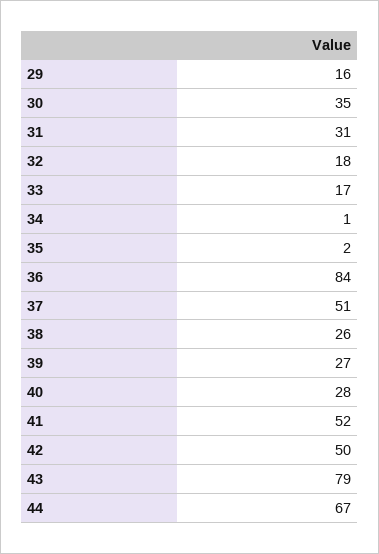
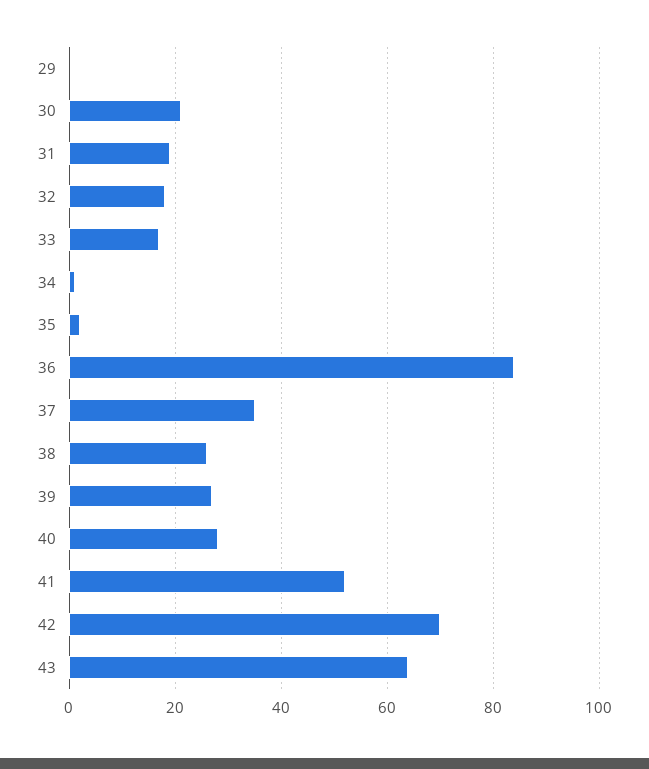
  {
-   "29": 16,
+   "29": 0,
-   "30": 35,
+   "30": 20,
-   "31": 31,
+   "31": 20,
    "32": 18,
    "33": 17,
    "34": 1,
    "35": 2,
    "36": 84,
-   "37": 51,
+   "37": 35,
    "38": 26,
    "39": 27,
    "40": 28,
    "41": 52,
-   "42": 50,
+   "42": 70,
-   "43": 79,
+   "43": 65
-   "44": 67
  }

